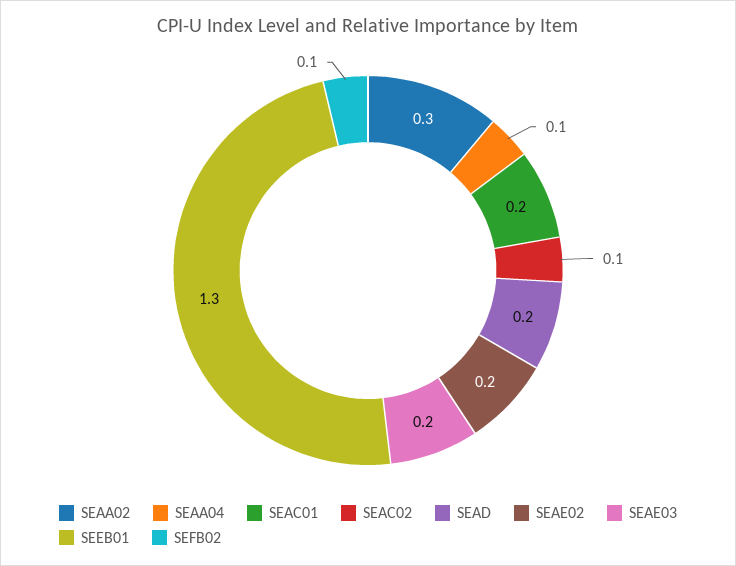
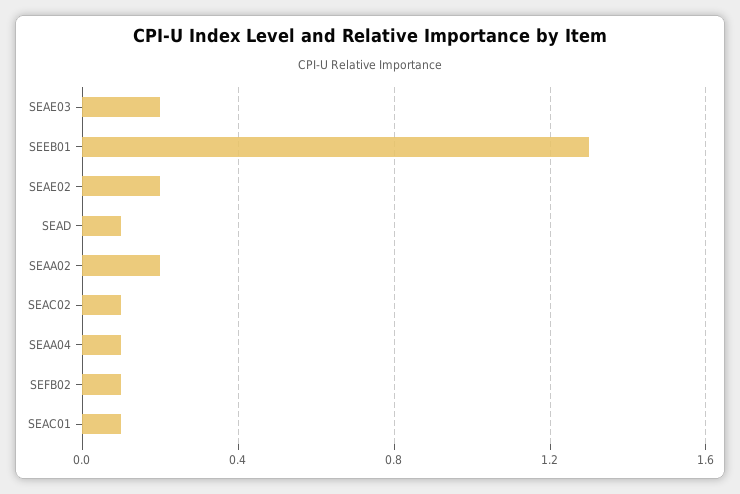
  {
-   "SEAA02": 0.3,
+   "SEAA02": 0.2,
    "SEAA04": 0.1,
-   "SEAC01": 0.2,
+   "SEAC01": 0.1,
    "SEAC02": 0.1,
-   "SEAD": 0.2,
+   "SEAD": 0.1,
    "SEAE02": 0.2,
    "SEAE03": 0.2,
    "SEEB01": 1.3,
    "SEFB02": 0.1
  }

